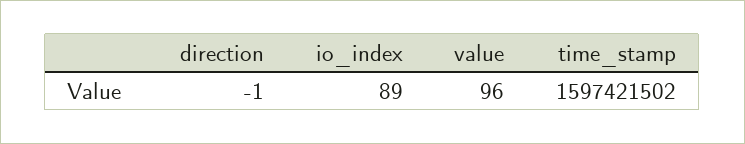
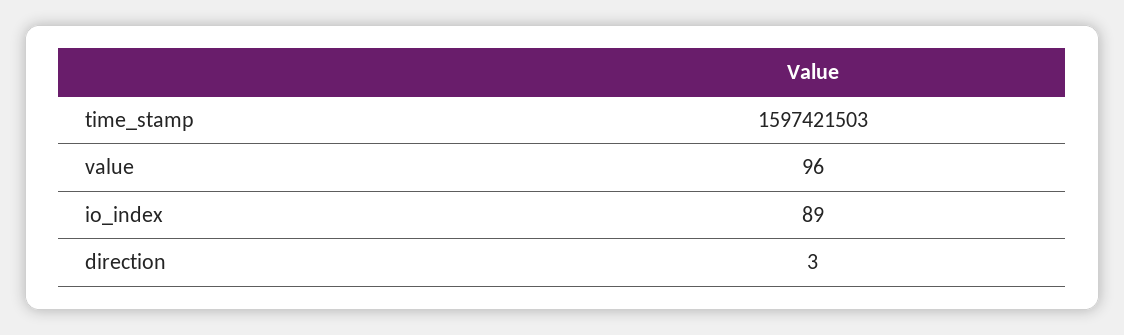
  {
-   "direction": -1,
+   "direction": 3,
    "io_index": 89,
    "value": 96,
-   "time_stamp": 1597421502
+   "time_stamp": 1597421503
  }

